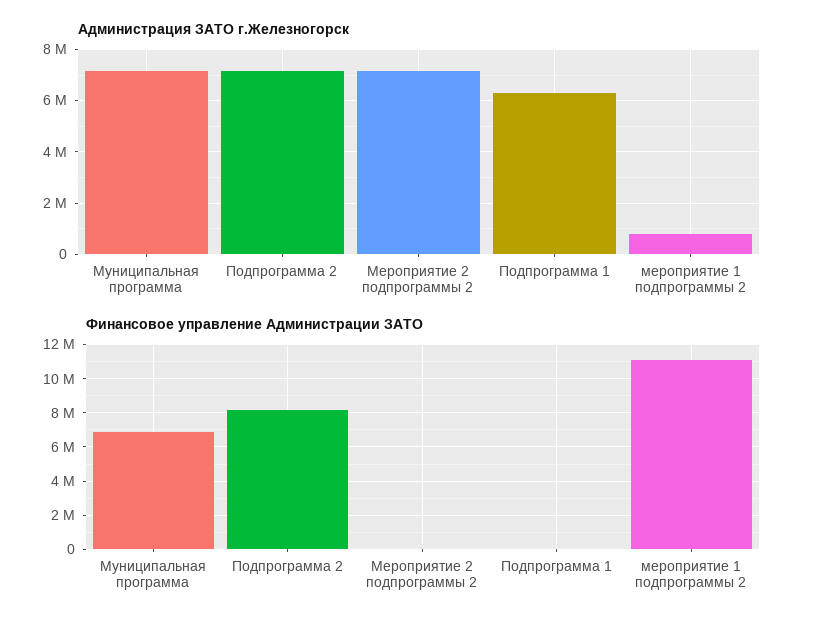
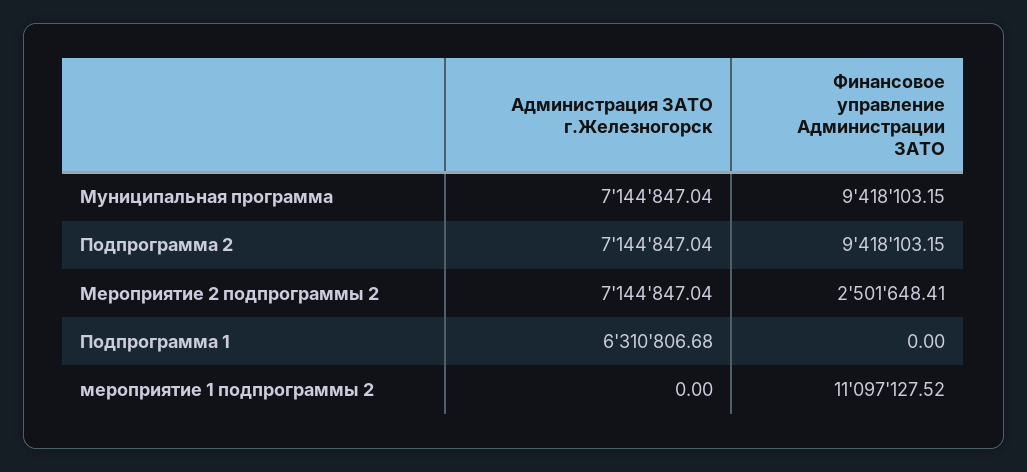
  {
    "Администрация ЗАТО г.Железногорск": {
      "Муниципальная программа": 7144847.04,
      "Подпрограмма 2": 7144847.04,
      "Мероприятие 2 подпрограммы 2": 7144847.04,
      "Подпрограмма 1": 6310806.68,
-     "мероприятие 1 подпрограммы 2": 750000
+     "мероприятие 1 подпрограммы 2": 0
    },
    "Финансовое управление Администрации ЗАТО": {
-     "Муниципальная программа": 7000000,
+     "Муниципальная программа": 9418103.15,
-     "Подпрограмма 2": 8000000,
+     "Подпрограмма 2": 9418103.15,
-     "Мероприятие 2 подпрограммы 2": 0,
+     "Мероприятие 2 подпрограммы 2": 2501648.41,
      "Подпрограмма 1": 0,
      "мероприятие 1 подпрограммы 2": 11097127.52
    }
  }

